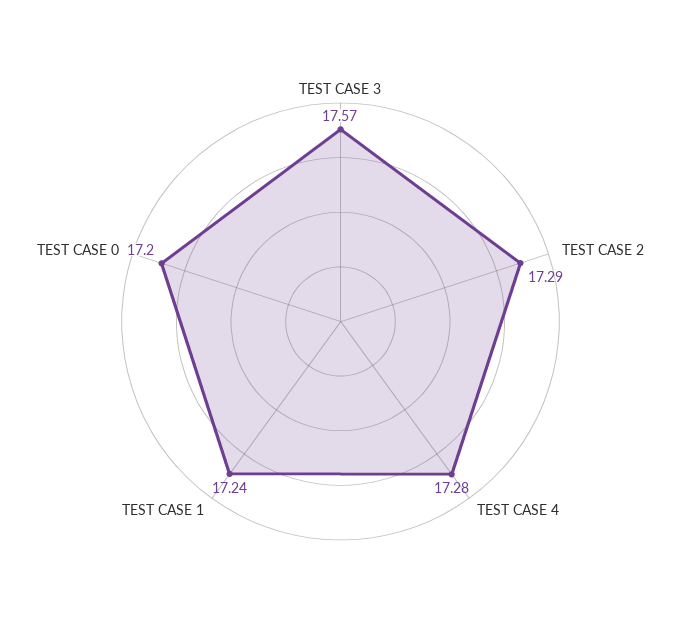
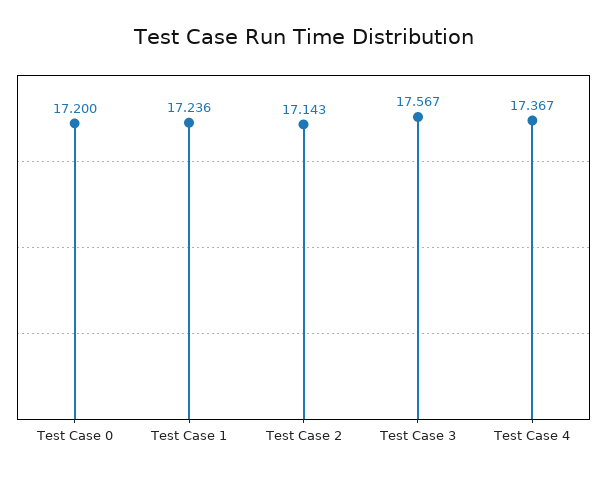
  {
    "TEST CASE 3": 17.567,
-   "TEST CASE 2": 17.29,
+   "TEST CASE 2": 17.143,
-   "TEST CASE 4": 17.28,
+   "TEST CASE 4": 17.367,
    "TEST CASE 1": 17.236,
    "TEST CASE 0": 17.2
  }

